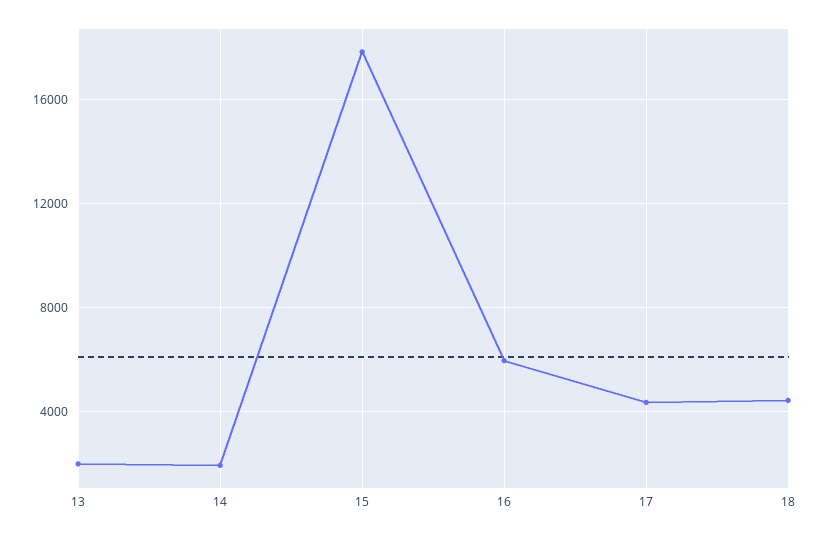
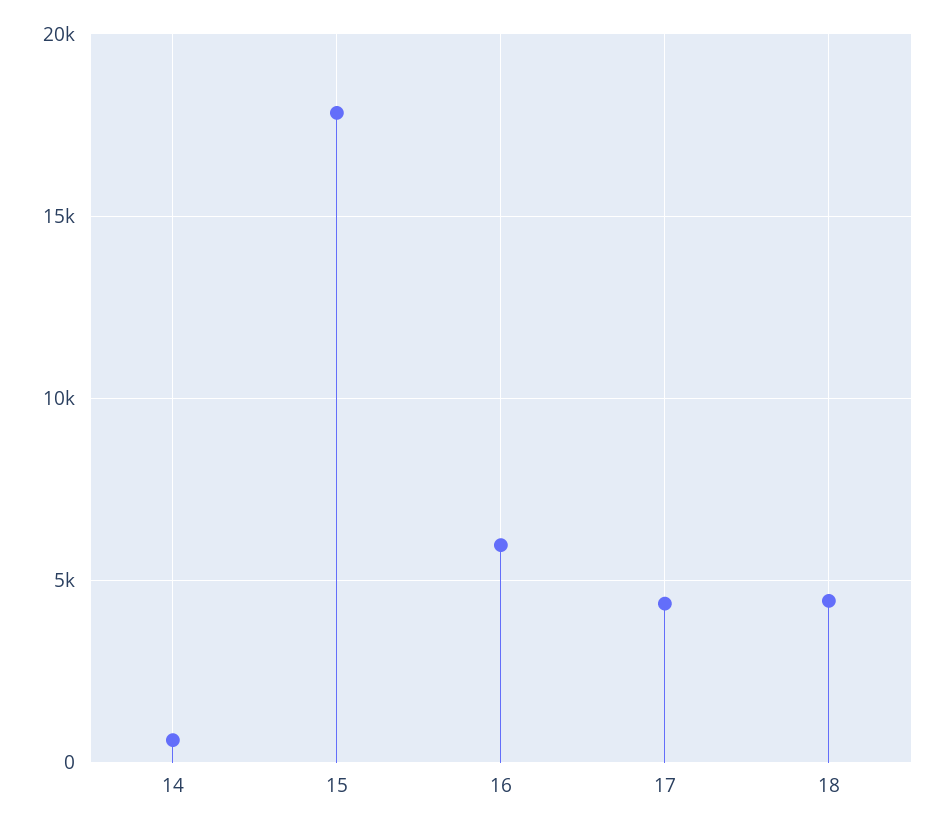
  {
-   "13": 2000,
-   "14": 2000,
+   "14": 500,
    "15": 18000,
    "16": 6000,
    "17": 4500,
    "18": 4500
  }

